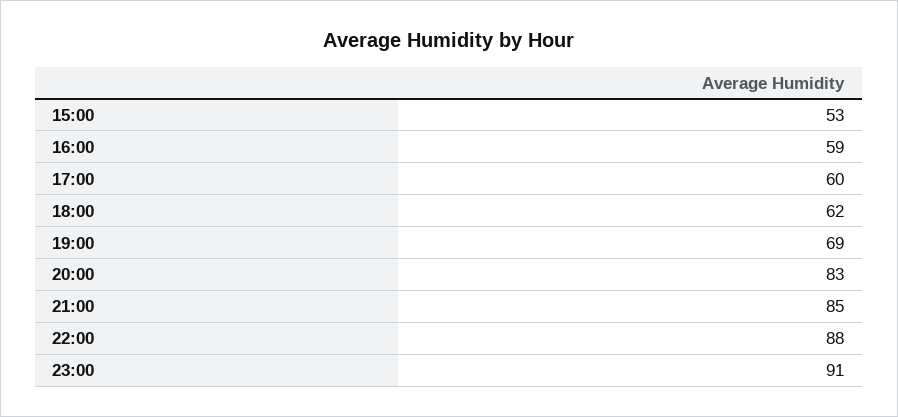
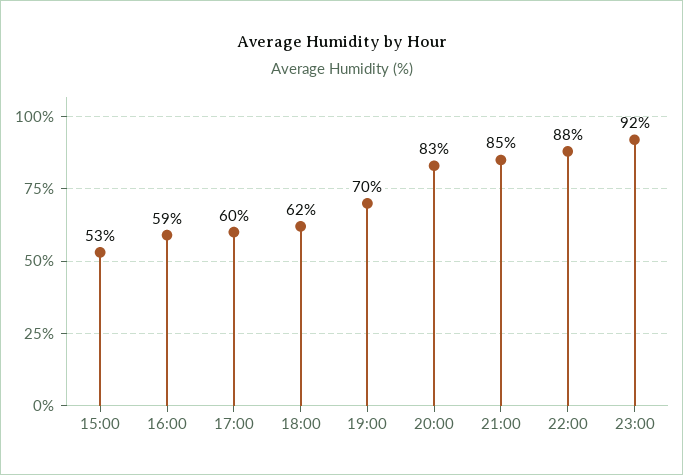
  {
    "15:00": 53,
    "16:00": 59,
    "17:00": 60,
    "18:00": 62,
-   "19:00": 69,
+   "19:00": 70,
    "20:00": 83,
    "21:00": 85,
    "22:00": 88,
-   "23:00": 91
+   "23:00": 92
  }

